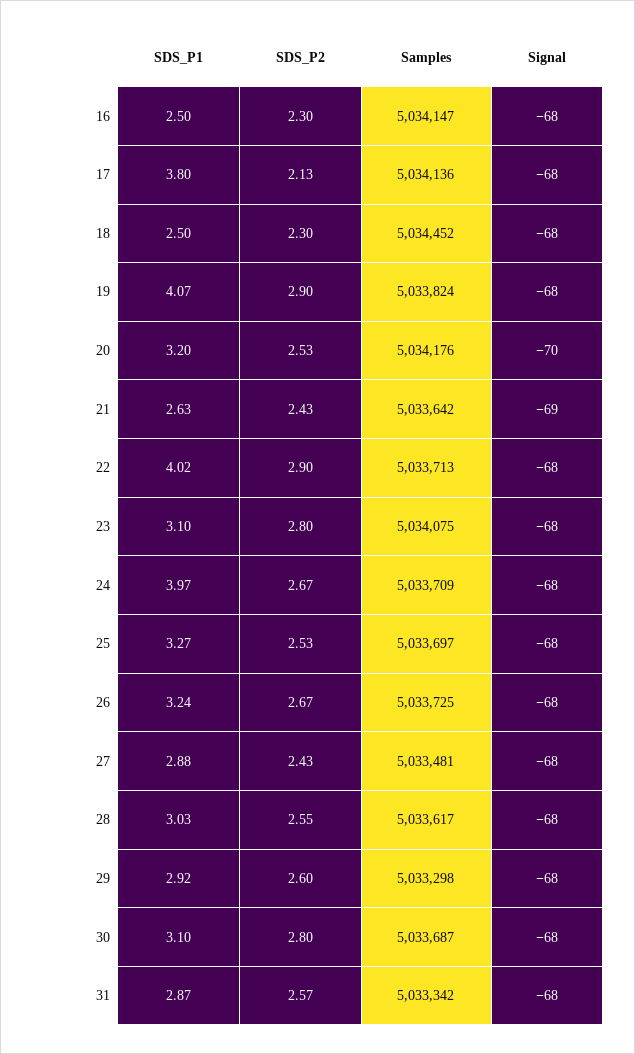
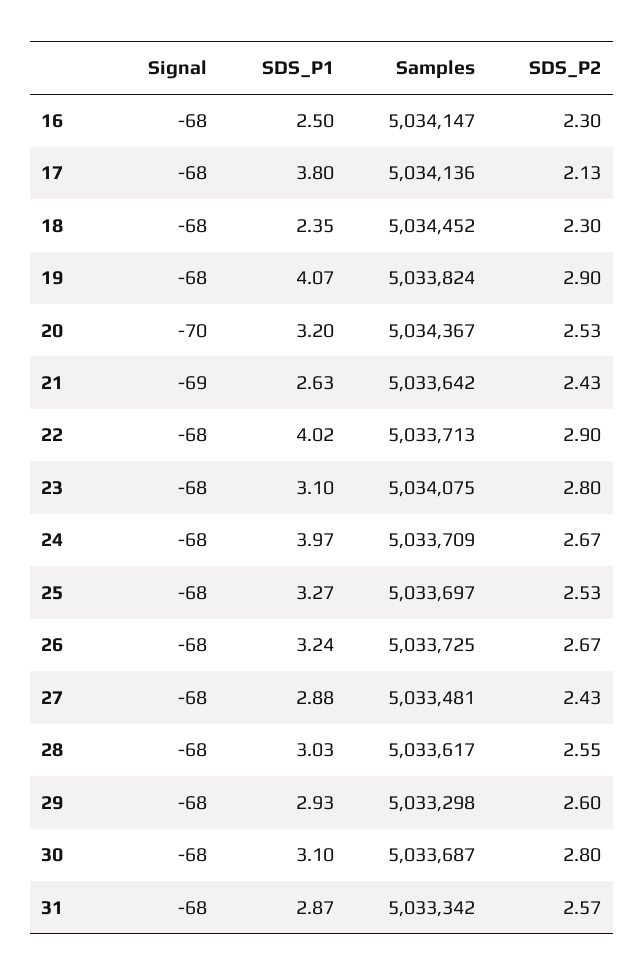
  {
    "SDS_P1": {
      "16": 2.5,
      "17": 3.8,
-     "18": 2.5,
+     "18": 2.35,
      "19": 4.07,
      "20": 3.2,
      "21": 2.63,
      "22": 4.02,
      "23": 3.1,
      "24": 3.97,
      "25": 3.27,
      "26": 3.24,
      "27": 2.88,
      "28": 3.03,
-     "29": 2.92,
+     "29": 2.93,
      "30": 3.1,
      "31": 2.87
    },
    "SDS_P2": {
      "16": 2.3,
      "17": 2.13,
      "18": 2.3,
      "19": 2.9,
      "20": 2.53,
      "21": 2.43,
      "22": 2.9,
      "23": 2.8,
      "24": 2.67,
      "25": 2.53,
      "26": 2.67,
      "27": 2.43,
      "28": 2.55,
      "29": 2.6,
      "30": 2.8,
      "31": 2.57
    },
    "Samples": {
      "16": 5034147,
      "17": 5034136,
      "18": 5034452,
      "19": 5033824,
-     "20": 5034176,
+     "20": 5034367,
      "21": 5033642,
      "22": 5033713,
      "23": 5034075,
      "24": 5033709,
      "25": 5033697,
      "26": 5033725,
      "27": 5033481,
      "28": 5033617,
      "29": 5033298,
      "30": 5033687,
      "31": 5033342
    },
    "Signal": {
      "16": -68,
      "17": -68,
      "18": -68,
      "19": -68,
      "20": -70,
      "21": -69,
      "22": -68,
      "23": -68,
      "24": -68,
      "25": -68,
      "26": -68,
      "27": -68,
      "28": -68,
      "29": -68,
      "30": -68,
      "31": -68
    }
  }

